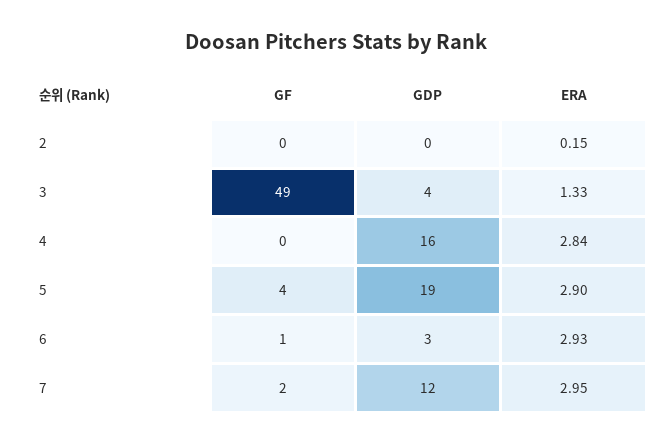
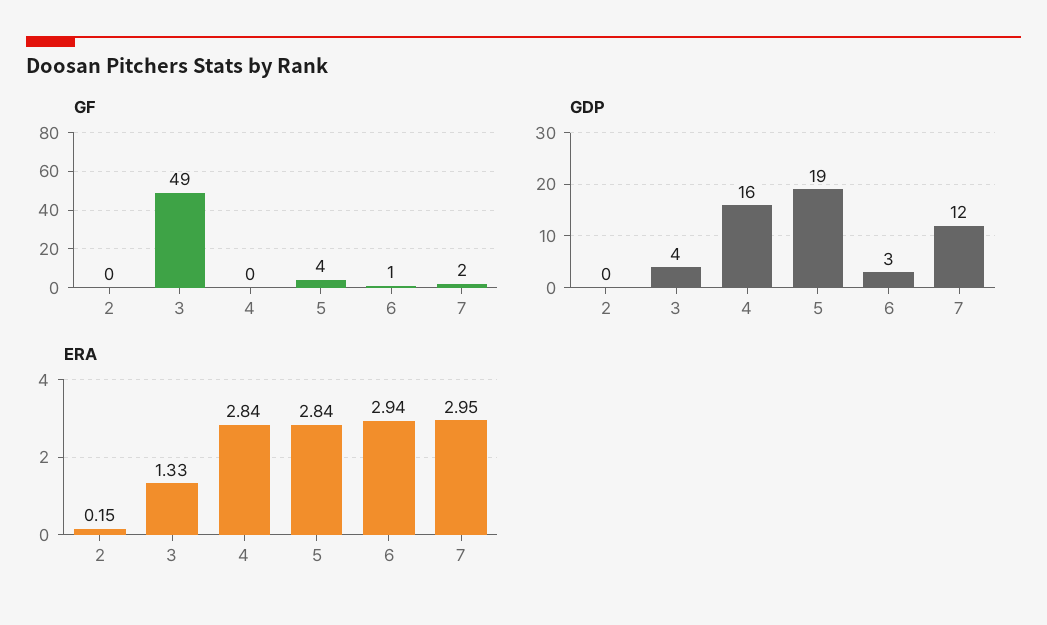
  {
    "GF": {
      "2": 0,
      "3": 49,
      "4": 0,
      "5": 4,
      "6": 1,
      "7": 2
    },
    "GDP": {
      "2": 0,
      "3": 4,
      "4": 16,
      "5": 19,
      "6": 3,
      "7": 12
    },
    "ERA": {
      "2": 0.15,
      "3": 1.33,
      "4": 2.84,
-     "5": 2.9,
+     "5": 2.84,
-     "6": 2.93,
+     "6": 2.94,
      "7": 2.95
    }
  }

